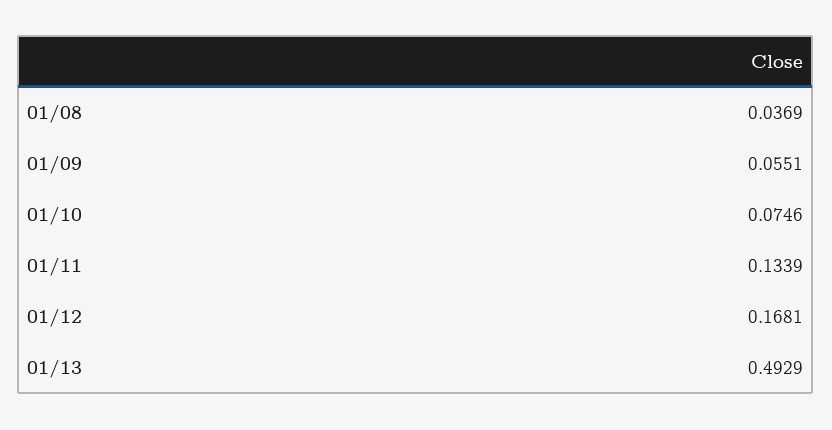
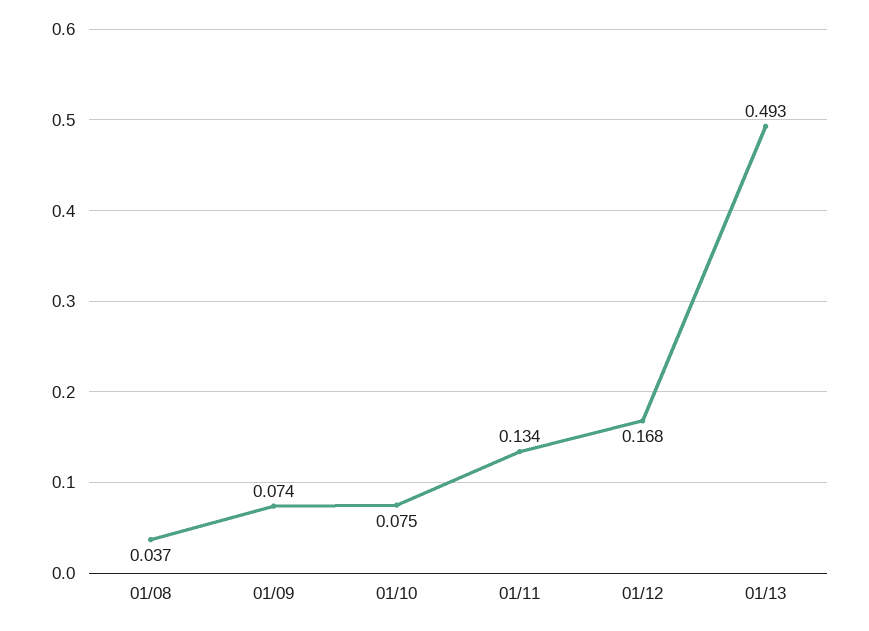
  {
    "01/08": 0.0369,
-   "01/09": 0.0551,
+   "01/09": 0.074,
    "01/10": 0.0746,
    "01/11": 0.1339,
    "01/12": 0.1681,
    "01/13": 0.4929
  }

